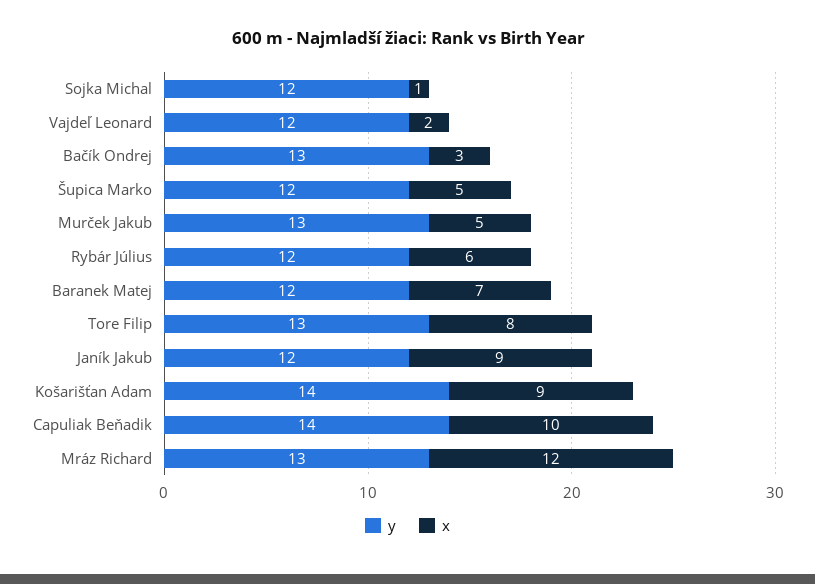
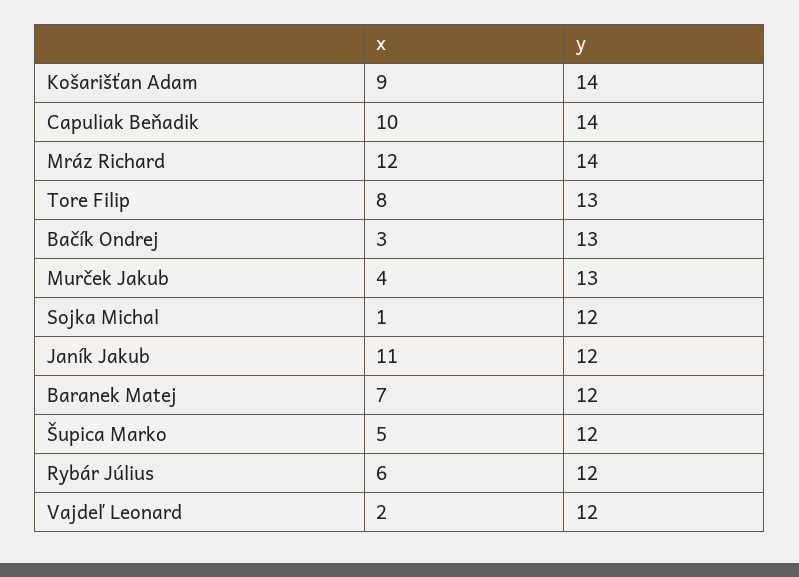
  {
    "y": {
      "Sojka Michal": 12,
      "Vajdeľ Leonard": 12,
      "Bačík Ondrej": 13,
      "Šupica Marko": 12,
      "Murček Jakub": 13,
      "Rybár Július": 12,
      "Baranek Matej": 12,
      "Tore Filip": 13,
      "Janík Jakub": 12,
      "Košarišťan Adam": 14,
      "Capuliak Beňadik": 14,
-     "Mráz Richard": 13
+     "Mráz Richard": 14
    },
    "x": {
      "Sojka Michal": 1,
      "Vajdeľ Leonard": 2,
      "Bačík Ondrej": 3,
      "Šupica Marko": 5,
-     "Murček Jakub": 5,
+     "Murček Jakub": 4,
      "Rybár Július": 6,
      "Baranek Matej": 7,
      "Tore Filip": 8,
-     "Janík Jakub": 9,
+     "Janík Jakub": 11,
      "Košarišťan Adam": 9,
      "Capuliak Beňadik": 10,
      "Mráz Richard": 12
    }
  }

